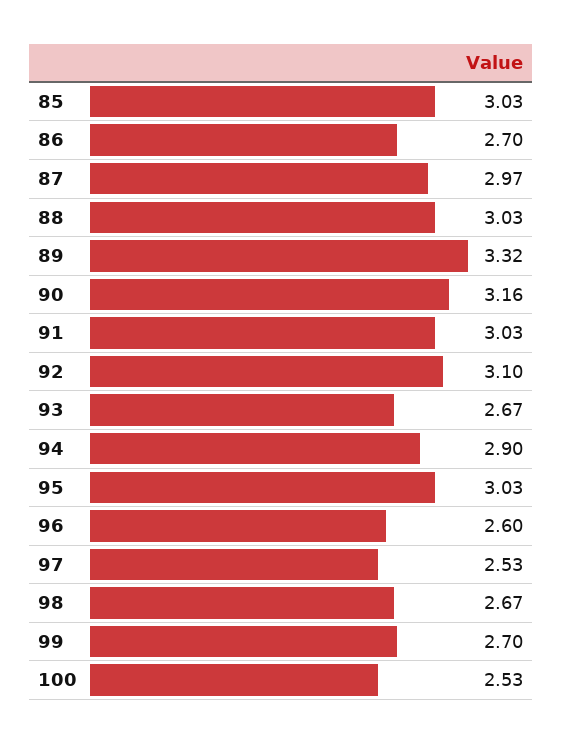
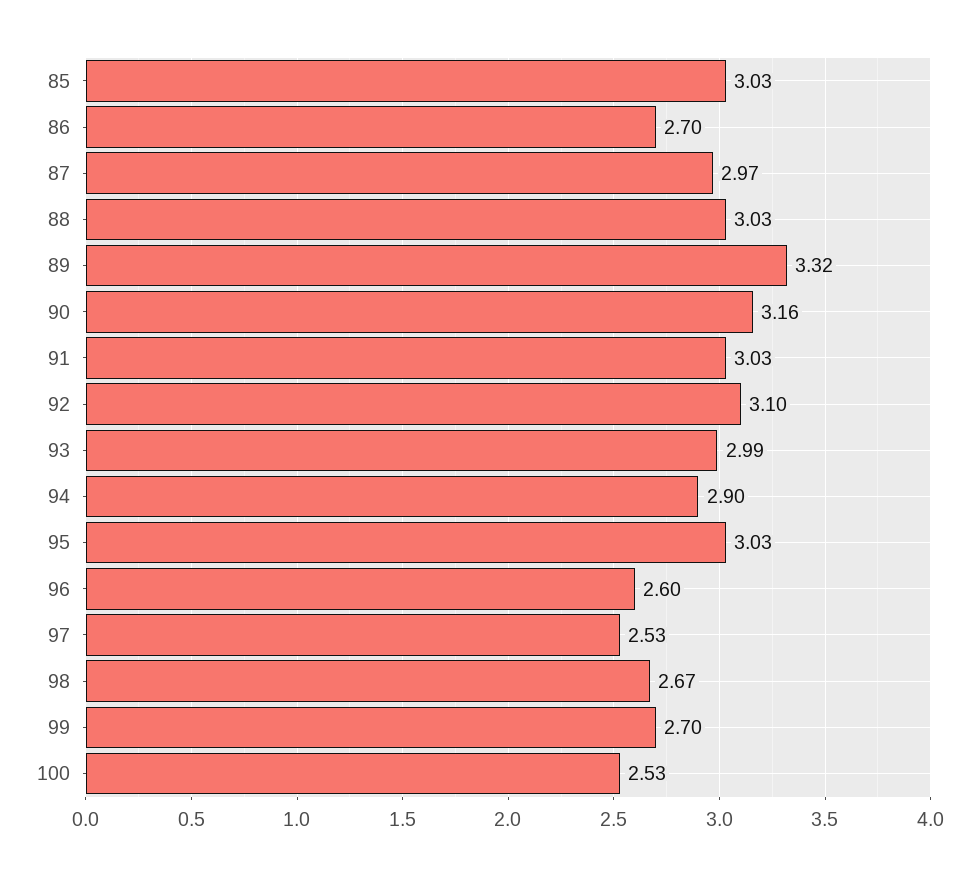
  {
    "85": 3.03,
    "86": 2.7,
    "87": 2.97,
    "88": 3.03,
    "89": 3.32,
    "90": 3.16,
    "91": 3.03,
    "92": 3.1,
-   "93": 2.67,
+   "93": 2.99,
    "94": 2.9,
    "95": 3.03,
    "96": 2.6,
    "97": 2.53,
    "98": 2.67,
    "99": 2.7,
    "100": 2.53
  }

